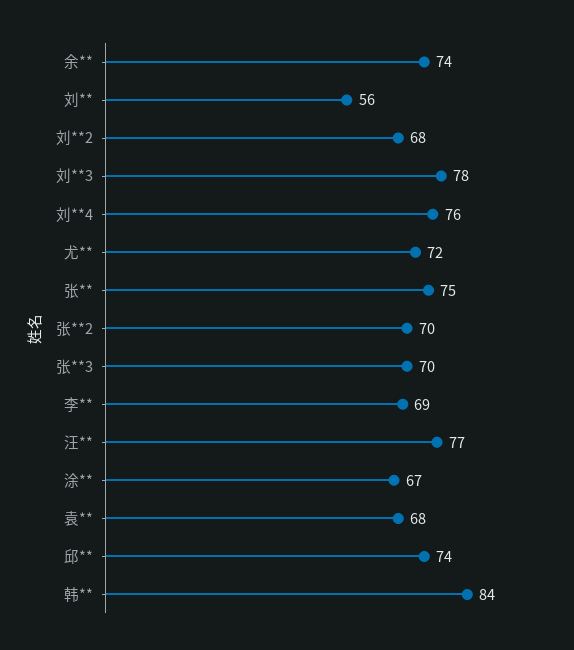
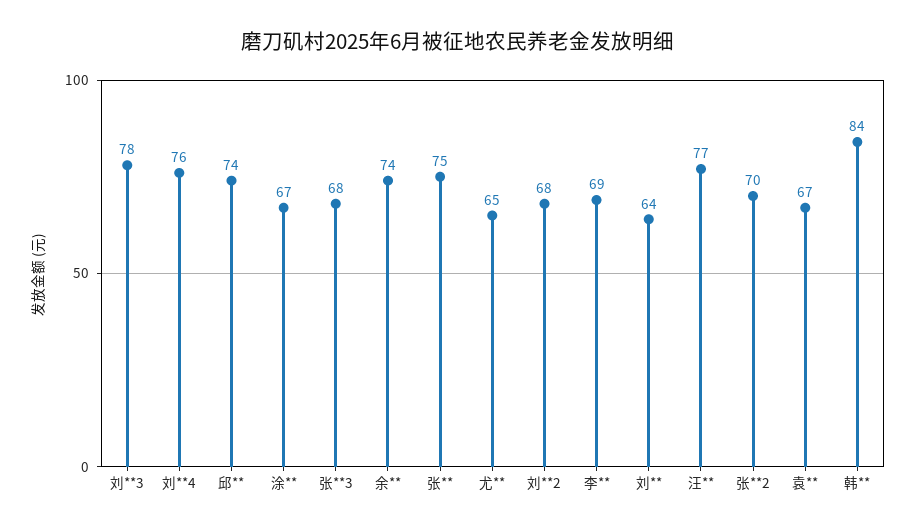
  {
    "余**": 74,
-   "刘**": 56,
+   "刘**": 64,
    "刘**2": 68,
    "刘**3": 78,
    "刘**4": 76,
-   "尤**": 72,
+   "尤**": 65,
    "张**": 75,
    "张**2": 70,
-   "张**3": 70,
+   "张**3": 68,
    "李**": 69,
    "汪**": 77,
    "涂**": 67,
-   "袁**": 68,
+   "袁**": 67,
    "邱**": 74,
    "韩**": 84
  }

